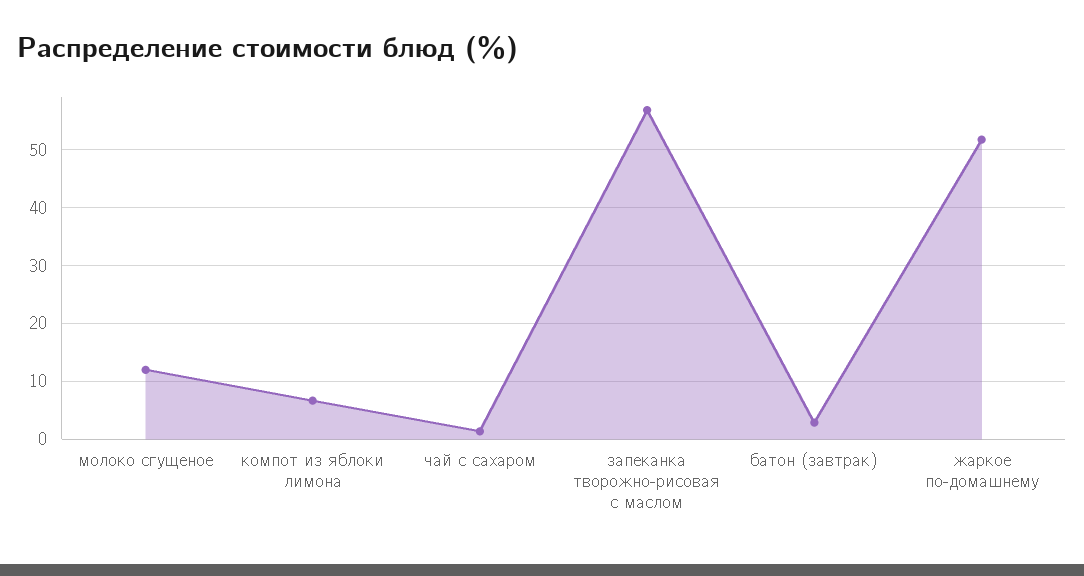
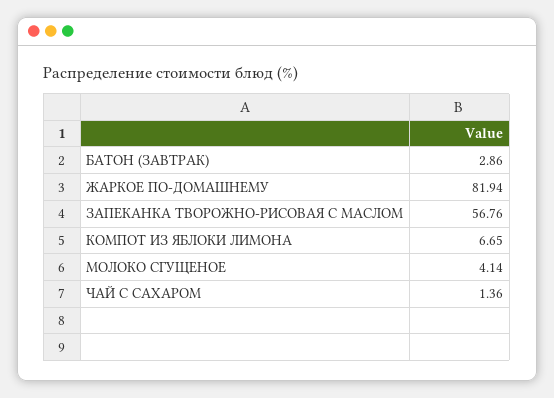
  {
-   "молоко сгущеное": 12,
+   "молоко сгущеное": 4.14,
    "компот из яблоки лимона": 6.65,
    "чай с сахаром": 1.36,
    "запеканка творожно-рисовая с маслом": 56.76,
    "батон (завтрак)": 2.86,
-   "жаркое по-домашнему": 52
+   "жаркое по-домашнему": 81.94
  }

